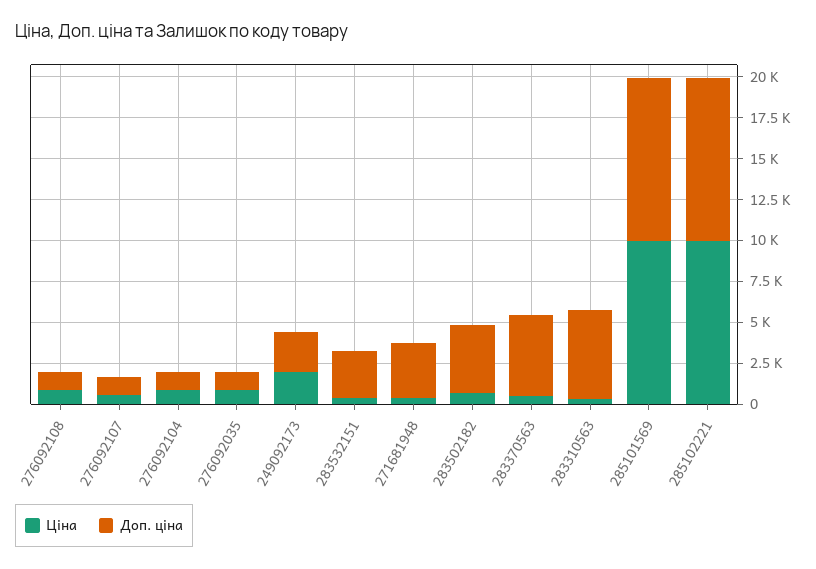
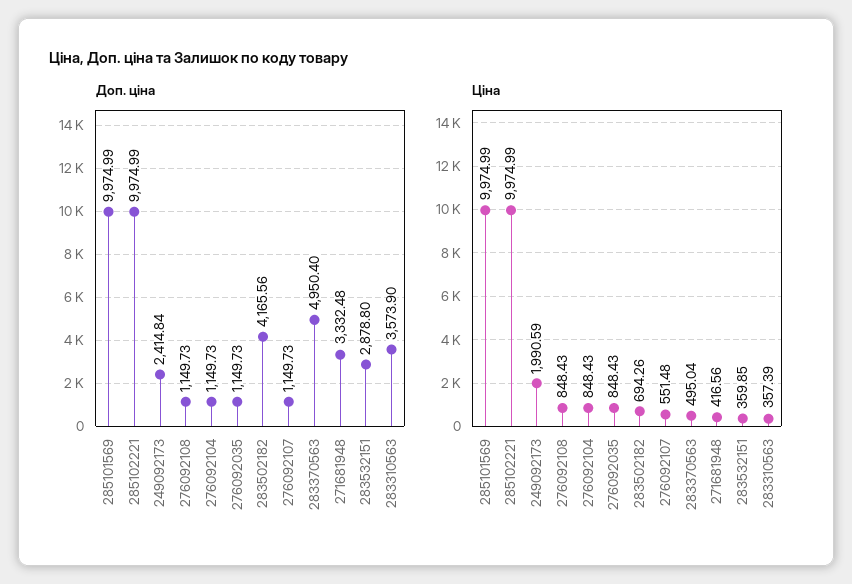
  {
    "Ціна": {
      "276092108": 848.43,
      "276092107": 551.48,
      "276092104": 848.43,
      "276092035": 848.43,
      "249092173": 1990.59,
      "283532151": 359.85,
      "271681948": 416.56,
      "283502182": 694.26,
      "283370563": 495.04,
      "283310563": 357.39,
      "285101569": 9974.99,
      "285102221": 9974.99
    },
    "Доп. ціна": {
      "276092108": 1149.73,
      "276092107": 1149.73,
      "276092104": 1149.73,
      "276092035": 1149.73,
      "249092173": 2414.84,
      "283532151": 2878.8,
      "271681948": 3332.48,
      "283502182": 4165.56,
      "283370563": 4950.4,
-     "283310563": 5500,
+     "283310563": 3573.9,
      "285101569": 9974.99,
      "285102221": 9974.99
    }
  }

